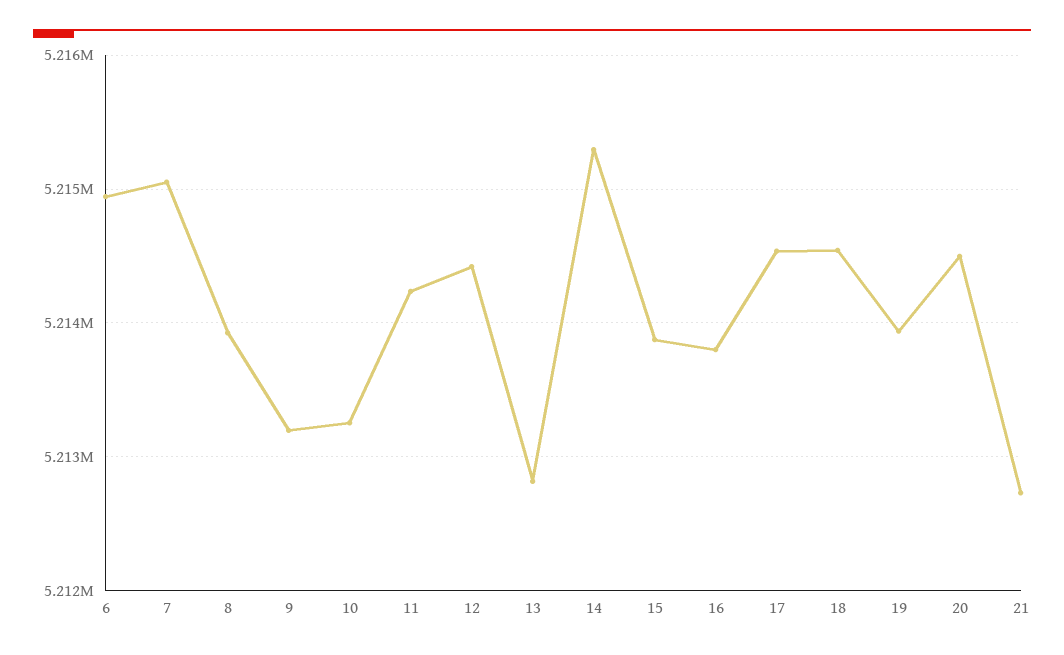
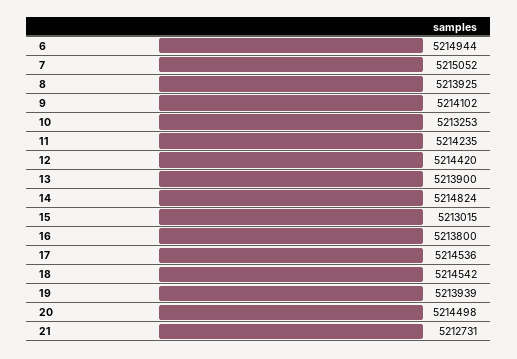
  {
    "6": 5214944,
    "7": 5215052,
    "8": 5213925,
-   "9": 5213200,
+   "9": 5214102,
    "10": 5213253,
    "11": 5214235,
    "12": 5214420,
-   "13": 5212800,
+   "13": 5213900,
-   "14": 5215300,
+   "14": 5214824,
-   "15": 5213900,
+   "15": 5213015,
    "16": 5213800,
    "17": 5214536,
    "18": 5214542,
    "19": 5213939,
    "20": 5214498,
    "21": 5212731
  }

